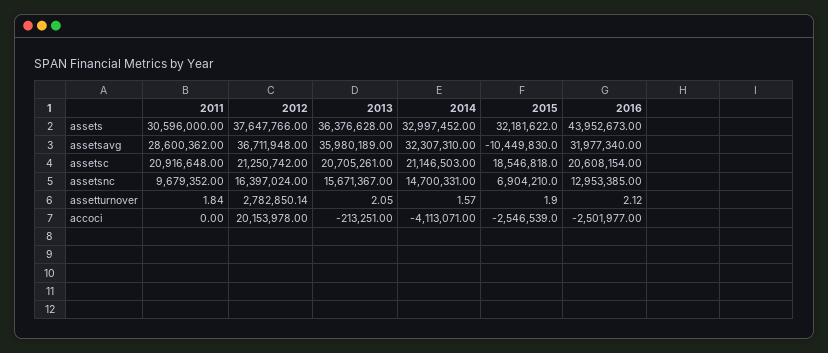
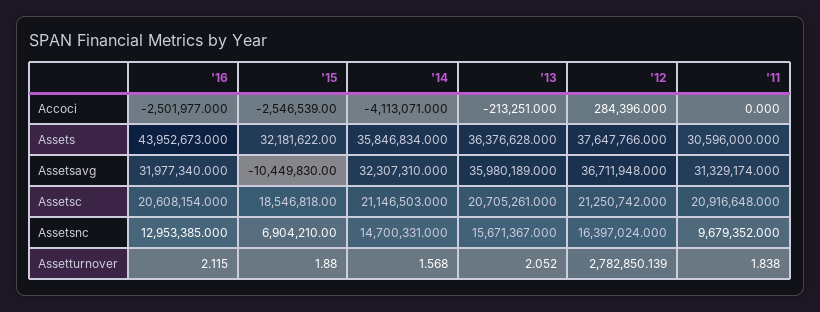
  {
    "2011": {
      "assets": 30596000,
-     "assetsavg": 28600362,
+     "assetsavg": 31329174,
      "assetsc": 20916648,
      "assetsnc": 9679352,
      "assetturnover": 1.838,
      "accoci": 0
    },
    "2012": {
      "assets": 37647766,
      "assetsavg": 36711948,
      "assetsc": 21250742,
      "assetsnc": 16397024,
      "assetturnover": 2782850.139,
-     "accoci": 20153978
+     "accoci": 284396
    },
    "2013": {
      "assets": 36376628,
      "assetsavg": 35980189,
      "assetsc": 20705261,
      "assetsnc": 15671367,
      "assetturnover": 2.052,
      "accoci": -213251
    },
    "2014": {
-     "assets": 32997452,
+     "assets": 35846834,
      "assetsavg": 32307310,
      "assetsc": 21146503,
      "assetsnc": 14700331,
      "assetturnover": 1.568,
      "accoci": -4113071
    },
    "2015": {
      "assets": 32181622,
      "assetsavg": -10449830,
      "assetsc": 18546818,
      "assetsnc": 6904210,
      "assetturnover": 1.88,
      "accoci": -2546539
    },
    "2016": {
      "assets": 43952673,
      "assetsavg": 31977340,
      "assetsc": 20608154,
      "assetsnc": 12953385,
      "assetturnover": 2.115,
      "accoci": -2501977
    }
  }

